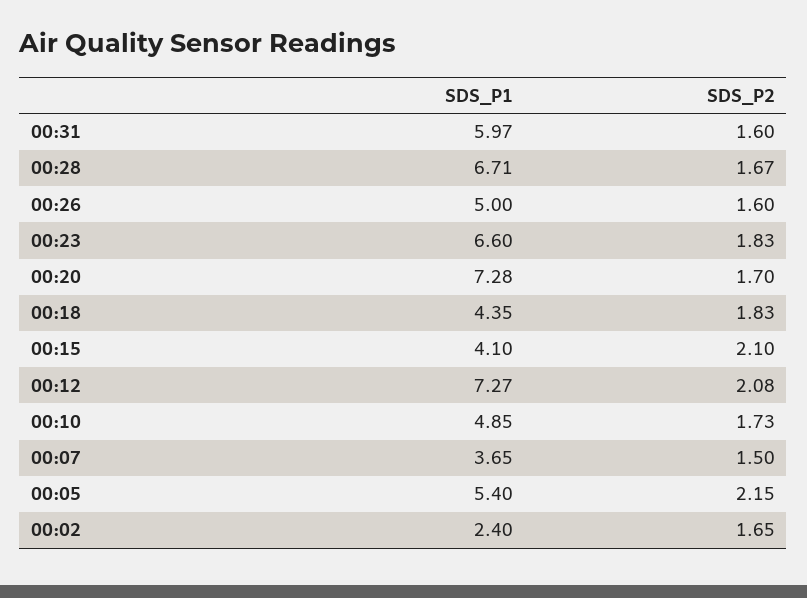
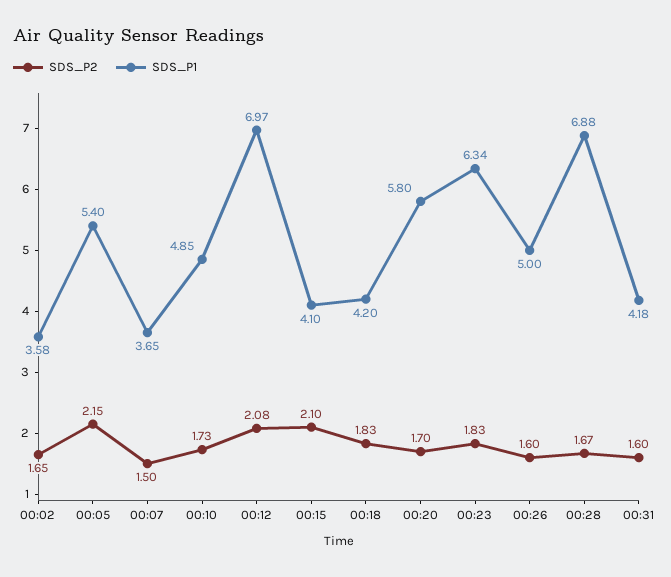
  {
    "SDS_P1": {
-     "00:31": 5.97,
+     "00:31": 4.18,
-     "00:28": 6.71,
+     "00:28": 6.88,
      "00:26": 5,
-     "00:23": 6.6,
+     "00:23": 6.34,
-     "00:20": 7.28,
+     "00:20": 5.8,
-     "00:18": 4.35,
+     "00:18": 4.2,
      "00:15": 4.1,
-     "00:12": 7.27,
+     "00:12": 6.97,
      "00:10": 4.85,
      "00:07": 3.65,
      "00:05": 5.4,
-     "00:02": 2.4
+     "00:02": 3.58
    },
    "SDS_P2": {
      "00:31": 1.6,
      "00:28": 1.67,
      "00:26": 1.6,
      "00:23": 1.83,
      "00:20": 1.7,
      "00:18": 1.83,
      "00:15": 2.1,
      "00:12": 2.08,
      "00:10": 1.73,
      "00:07": 1.5,
      "00:05": 2.15,
      "00:02": 1.65
    }
  }

